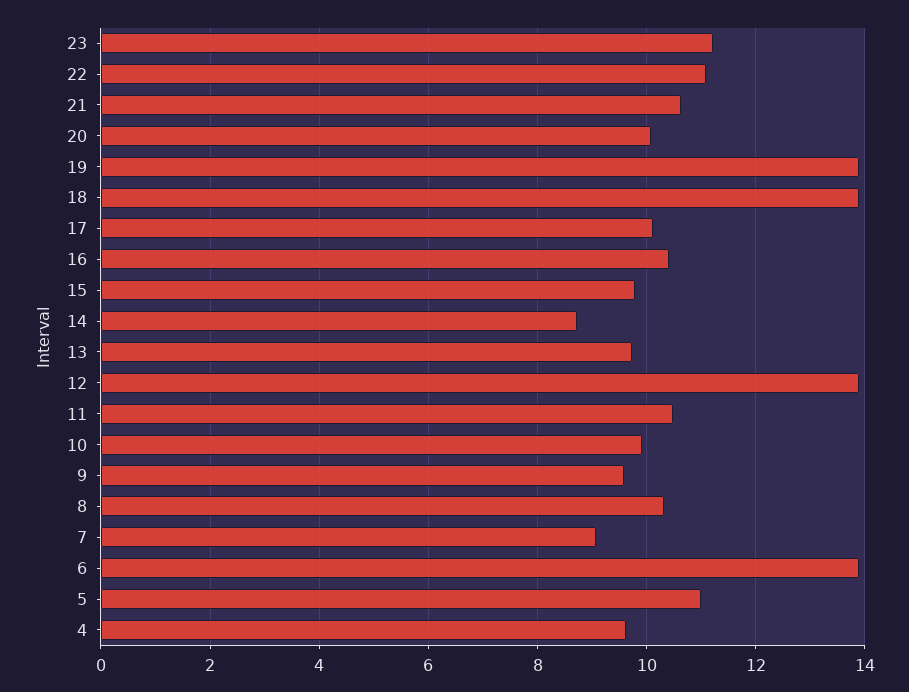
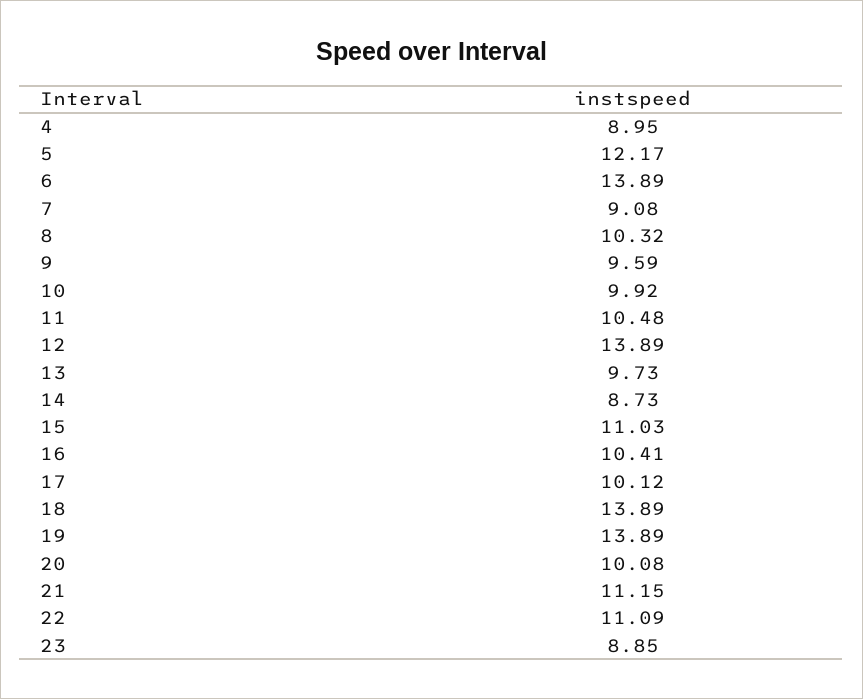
  {
-   "23": 11.2,
+   "23": 8.85,
    "22": 11.09,
-   "21": 10.6,
+   "21": 11.15,
    "20": 10.08,
    "19": 13.89,
    "18": 13.89,
    "17": 10.12,
    "16": 10.41,
-   "15": 9.8,
+   "15": 11.03,
    "14": 8.73,
    "13": 9.73,
    "12": 13.89,
    "11": 10.48,
    "10": 9.92,
    "9": 9.59,
    "8": 10.32,
    "7": 9.08,
    "6": 13.89,
-   "5": 11,
+   "5": 12.17,
-   "4": 9.6
+   "4": 8.95
  }

